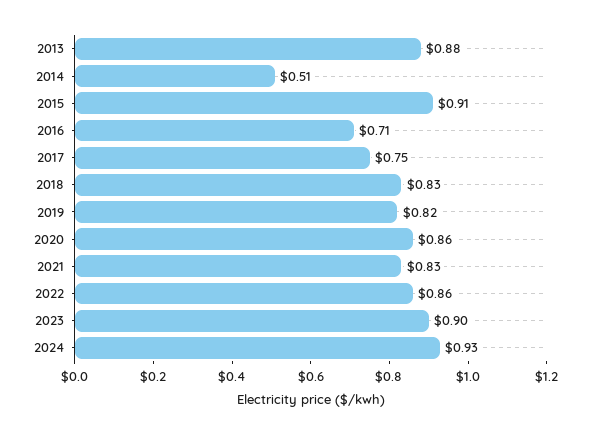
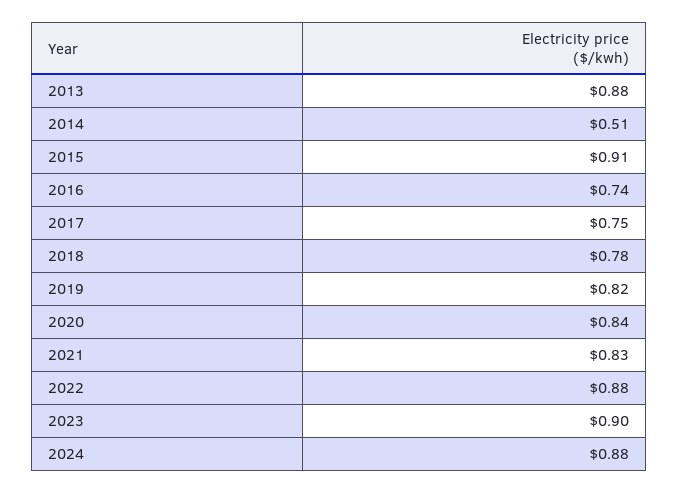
  {
    "2013": 0.88,
    "2014": 0.51,
    "2015": 0.91,
-   "2016": 0.71,
+   "2016": 0.74,
    "2017": 0.75,
-   "2018": 0.83,
+   "2018": 0.78,
    "2019": 0.82,
-   "2020": 0.86,
+   "2020": 0.84,
    "2021": 0.83,
-   "2022": 0.86,
+   "2022": 0.88,
    "2023": 0.9,
-   "2024": 0.93
+   "2024": 0.88
  }

